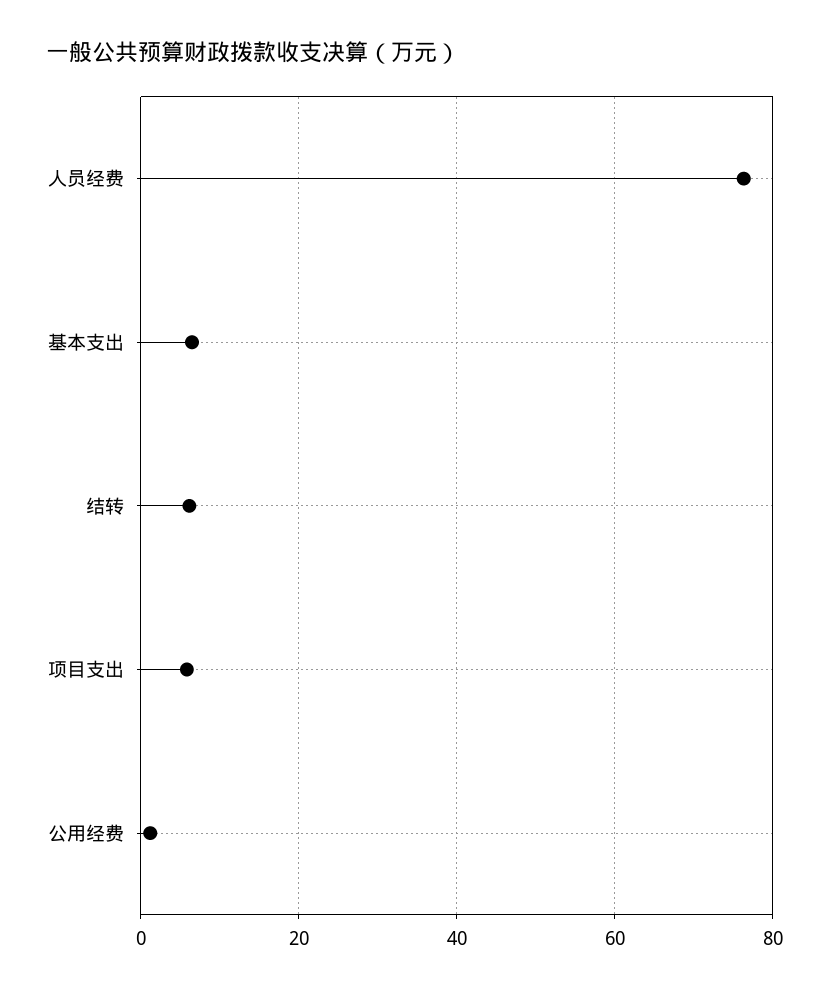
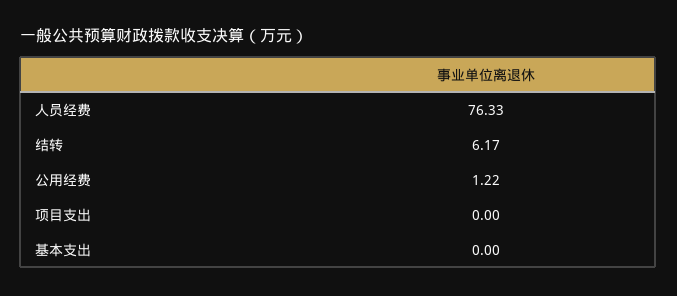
  {
    "人员经费": 76.33,
-   "基本支出": 6,
+   "基本支出": 0,
    "结转": 6.17,
-   "项目支出": 6,
+   "项目支出": 0,
    "公用经费": 1.22
  }

